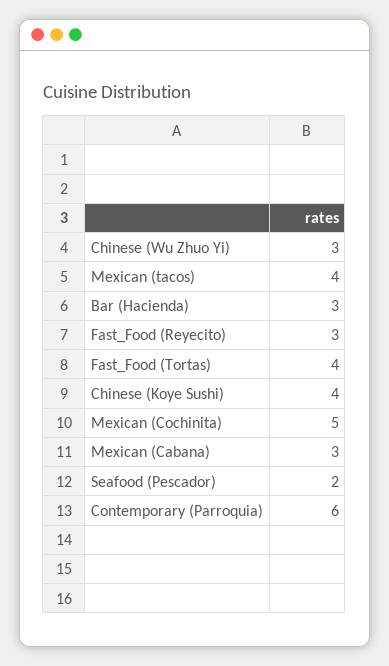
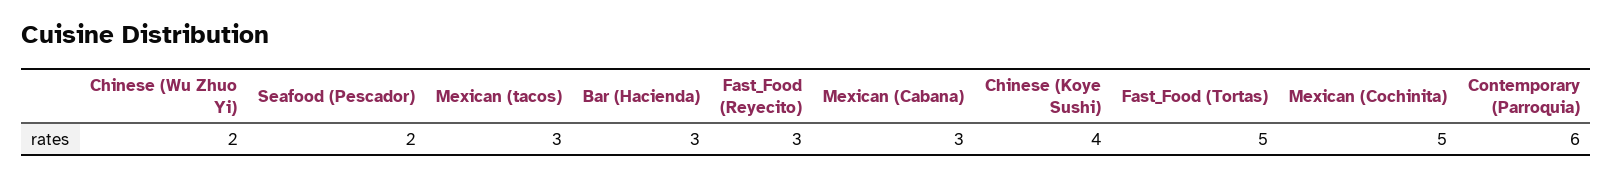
  {
-   "Chinese (Wu Zhuo Yi)": 3,
+   "Chinese (Wu Zhuo Yi)": 2,
-   "Mexican (tacos)": 4,
+   "Mexican (tacos)": 3,
    "Bar (Hacienda)": 3,
    "Fast_Food (Reyecito)": 3,
-   "Fast_Food (Tortas)": 4,
+   "Fast_Food (Tortas)": 5,
    "Chinese (Koye Sushi)": 4,
    "Mexican (Cochinita)": 5,
    "Mexican (Cabana)": 3,
    "Seafood (Pescador)": 2,
    "Contemporary (Parroquia)": 6
  }

